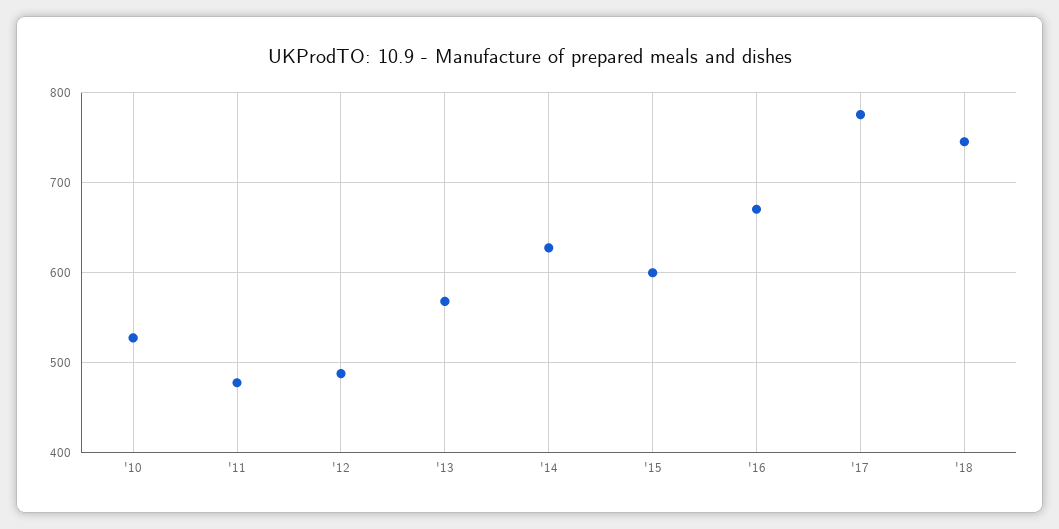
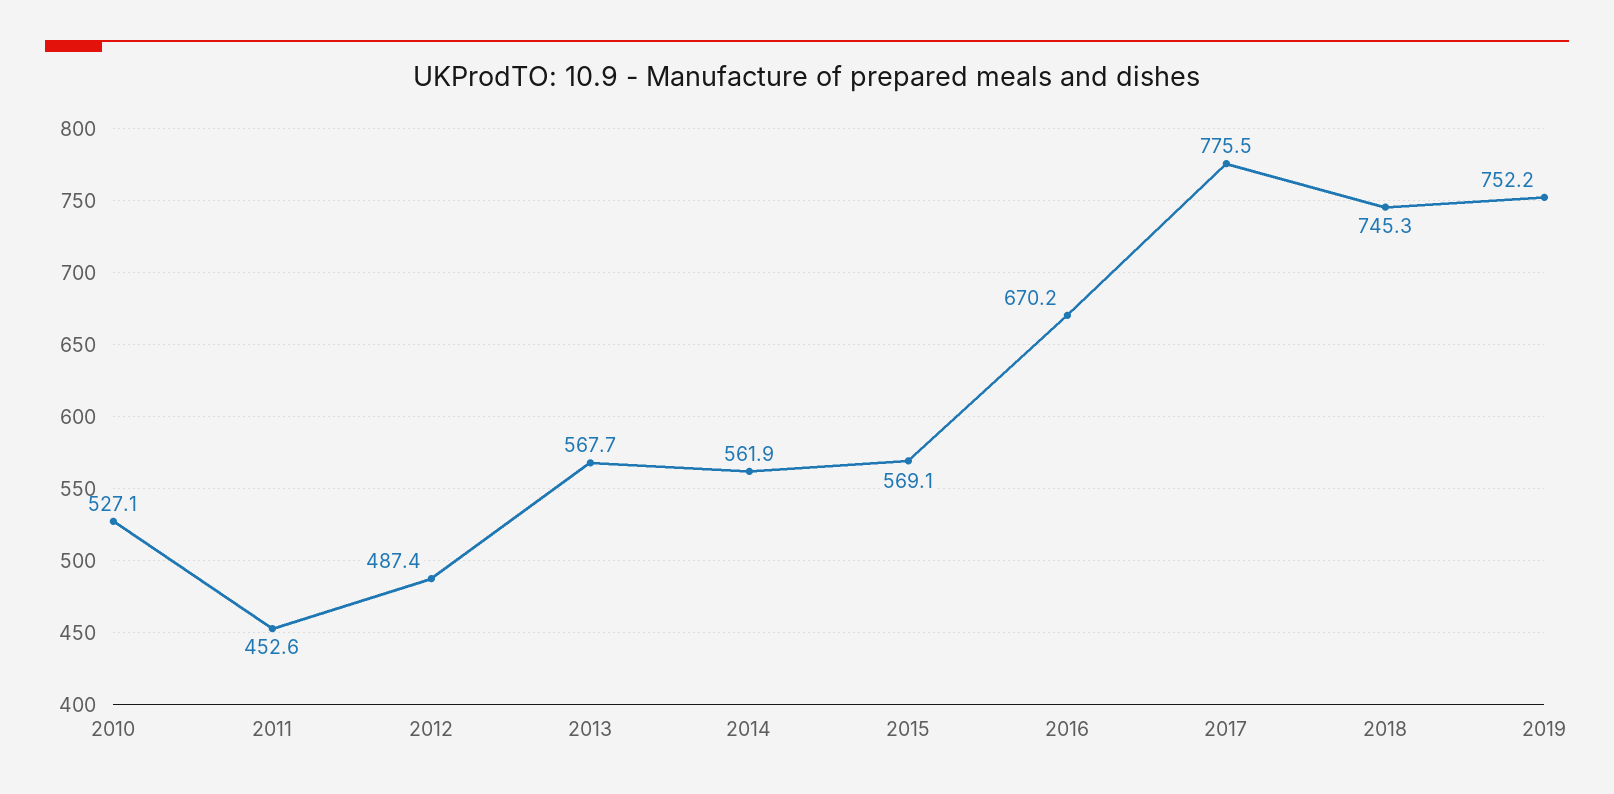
  {
    "'10": 527.1,
-   "'11": 480,
+   "'11": 452.6,
    "'12": 487.4,
    "'13": 567.7,
-   "'14": 630,
+   "'14": 561.9,
-   "'15": 600,
+   "'15": 569.1,
    "'16": 670.2,
    "'17": 775.5,
-   "'18": 745.3
+   "'18": 745.3,
+   "2019": 752.2
  }

